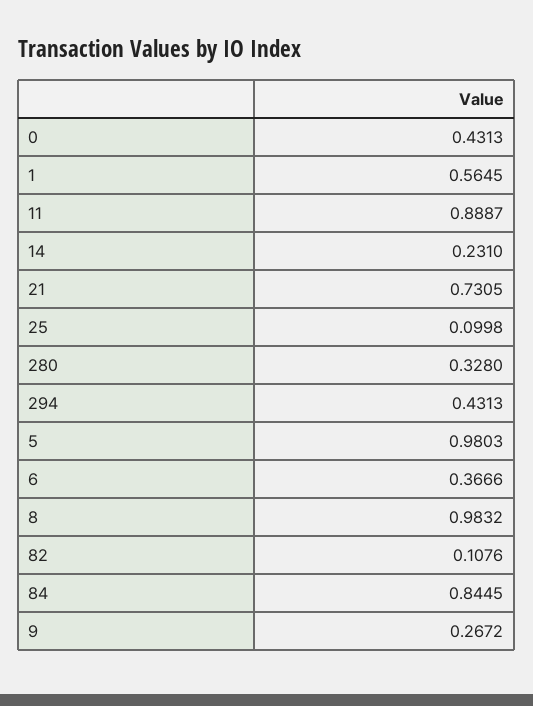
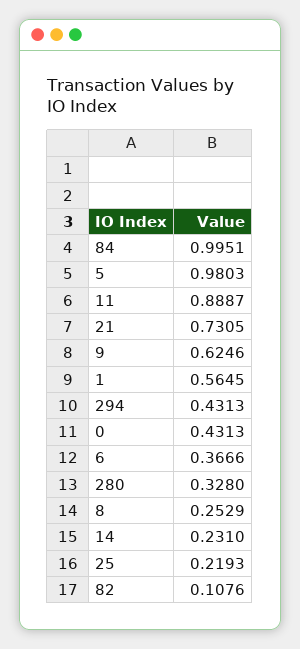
  {
    "0": 0.4313,
    "1": 0.5645,
    "11": 0.8887,
    "14": 0.231,
    "21": 0.7305,
-   "25": 0.0998,
+   "25": 0.2193,
    "280": 0.328,
    "294": 0.4313,
    "5": 0.9803,
    "6": 0.3666,
-   "8": 0.9832,
+   "8": 0.2529,
    "82": 0.1076,
-   "84": 0.8445,
+   "84": 0.9951,
-   "9": 0.2672
+   "9": 0.6246
  }

